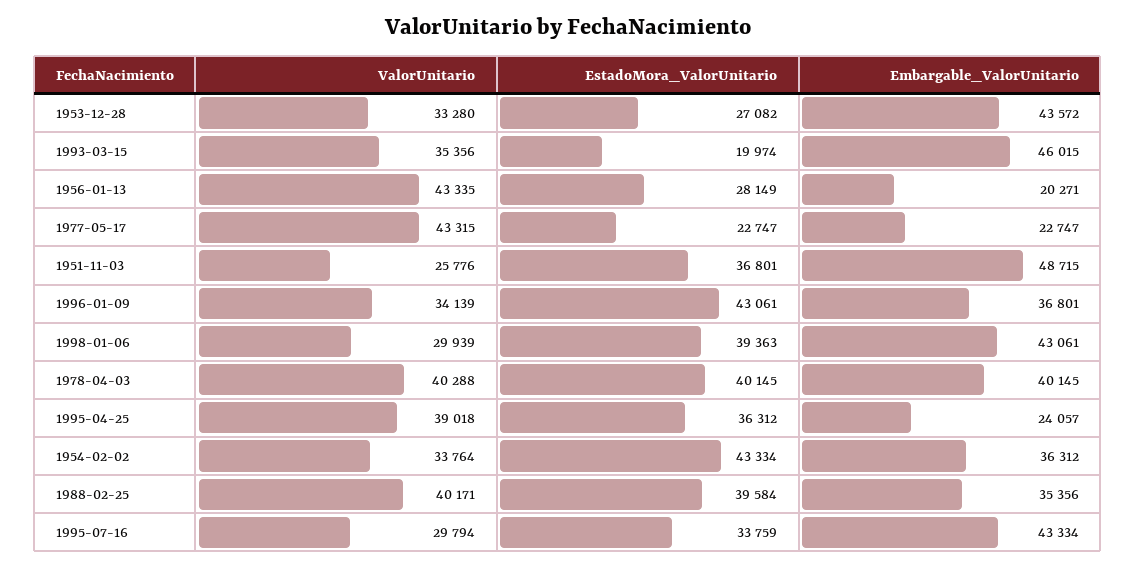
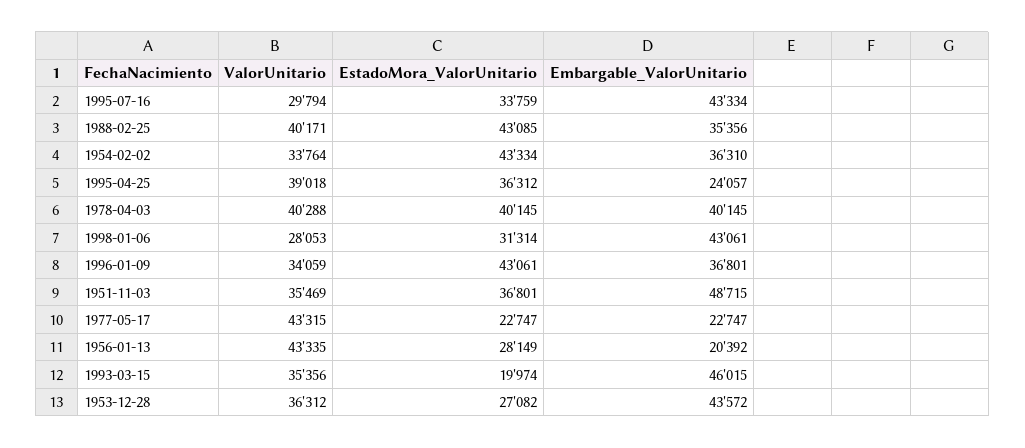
  {
    "ValorUnitario": {
-     "1953-12-28": 33280,
+     "1953-12-28": 36312,
      "1993-03-15": 35356,
      "1956-01-13": 43335,
      "1977-05-17": 43315,
-     "1951-11-03": 25776,
+     "1951-11-03": 35469,
-     "1996-01-09": 34139,
+     "1996-01-09": 34059,
-     "1998-01-06": 29939,
+     "1998-01-06": 28053,
      "1978-04-03": 40288,
      "1995-04-25": 39018,
      "1954-02-02": 33764,
      "1988-02-25": 40171,
      "1995-07-16": 29794
    },
    "EstadoMora_ValorUnitario": {
      "1953-12-28": 27082,
      "1993-03-15": 19974,
      "1956-01-13": 28149,
      "1977-05-17": 22747,
      "1951-11-03": 36801,
      "1996-01-09": 43061,
-     "1998-01-06": 39363,
+     "1998-01-06": 31314,
      "1978-04-03": 40145,
      "1995-04-25": 36312,
      "1954-02-02": 43334,
-     "1988-02-25": 39584,
+     "1988-02-25": 43085,
      "1995-07-16": 33759
    },
    "Embargable_ValorUnitario": {
      "1953-12-28": 43572,
      "1993-03-15": 46015,
-     "1956-01-13": 20271,
+     "1956-01-13": 20392,
      "1977-05-17": 22747,
      "1951-11-03": 48715,
      "1996-01-09": 36801,
      "1998-01-06": 43061,
      "1978-04-03": 40145,
      "1995-04-25": 24057,
-     "1954-02-02": 36312,
+     "1954-02-02": 36310,
      "1988-02-25": 35356,
      "1995-07-16": 43334
    }
  }

